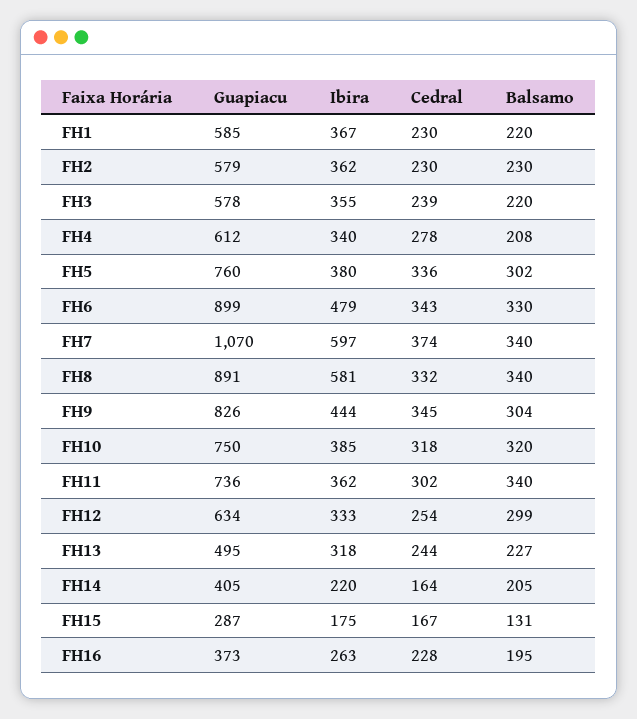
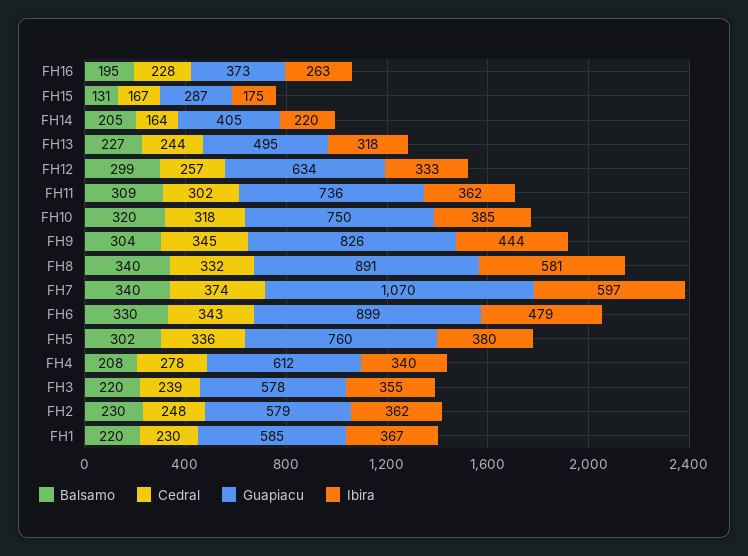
  {
    "Guapiacu": {
      "FH1": 585,
      "FH2": 579,
      "FH3": 578,
      "FH4": 612,
      "FH5": 760,
      "FH6": 899,
      "FH7": 1070,
      "FH8": 891,
      "FH9": 826,
      "FH10": 750,
      "FH11": 736,
      "FH12": 634,
      "FH13": 495,
      "FH14": 405,
      "FH15": 287,
      "FH16": 373
    },
    "Ibira": {
      "FH1": 367,
      "FH2": 362,
      "FH3": 355,
      "FH4": 340,
      "FH5": 380,
      "FH6": 479,
      "FH7": 597,
      "FH8": 581,
      "FH9": 444,
      "FH10": 385,
      "FH11": 362,
      "FH12": 333,
      "FH13": 318,
      "FH14": 220,
      "FH15": 175,
      "FH16": 263
    },
    "Cedral": {
      "FH1": 230,
-     "FH2": 230,
+     "FH2": 248,
      "FH3": 239,
      "FH4": 278,
      "FH5": 336,
      "FH6": 343,
      "FH7": 374,
      "FH8": 332,
      "FH9": 345,
      "FH10": 318,
      "FH11": 302,
-     "FH12": 254,
+     "FH12": 257,
      "FH13": 244,
      "FH14": 164,
      "FH15": 167,
      "FH16": 228
    },
    "Balsamo": {
      "FH1": 220,
      "FH2": 230,
      "FH3": 220,
      "FH4": 208,
      "FH5": 302,
      "FH6": 330,
      "FH7": 340,
      "FH8": 340,
      "FH9": 304,
      "FH10": 320,
-     "FH11": 340,
+     "FH11": 309,
      "FH12": 299,
      "FH13": 227,
      "FH14": 205,
      "FH15": 131,
      "FH16": 195
    }
  }

